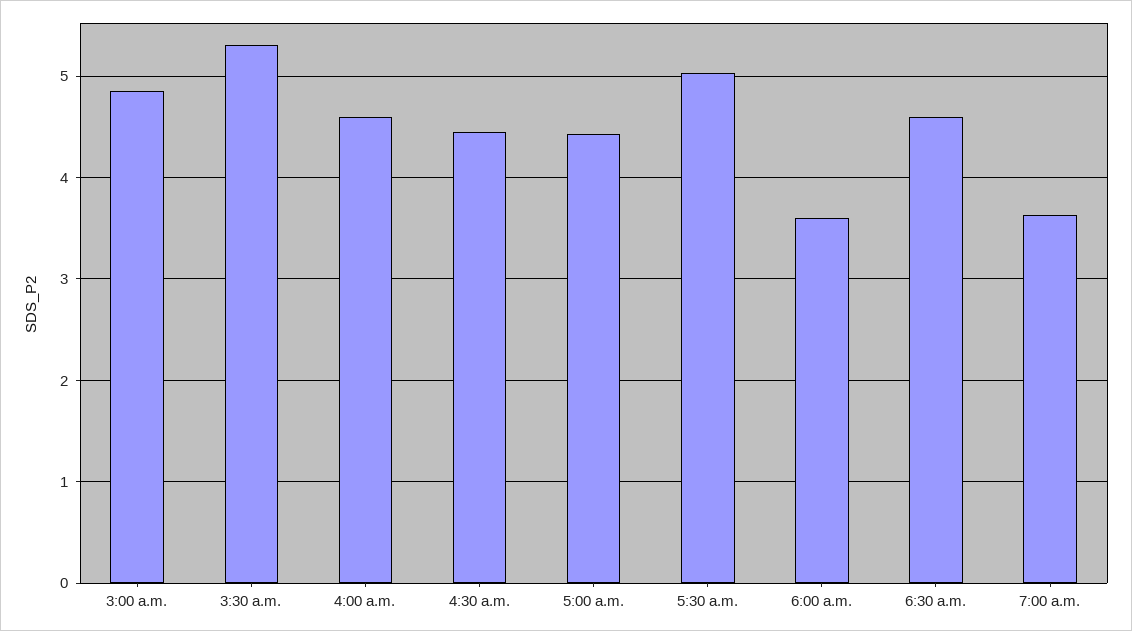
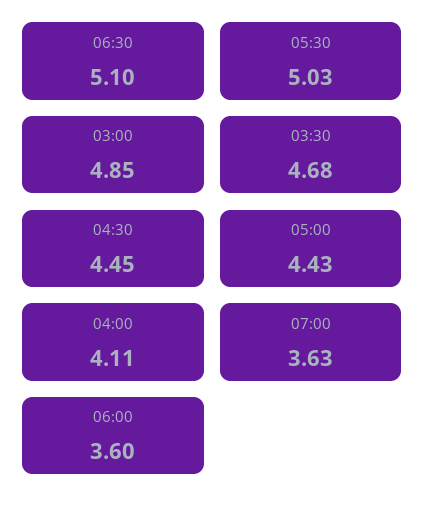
  {
    "3:00 a.m.": 4.85,
-   "3:30 a.m.": 5.3,
+   "3:30 a.m.": 4.68,
-   "4:00 a.m.": 4.6,
+   "4:00 a.m.": 4.11,
    "4:30 a.m.": 4.45,
    "5:00 a.m.": 4.43,
    "5:30 a.m.": 5.03,
    "6:00 a.m.": 3.6,
-   "6:30 a.m.": 4.6,
+   "6:30 a.m.": 5.1,
    "7:00 a.m.": 3.63
  }

